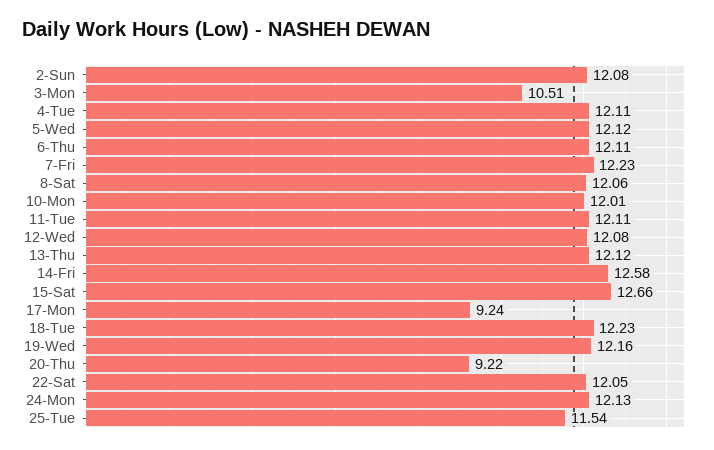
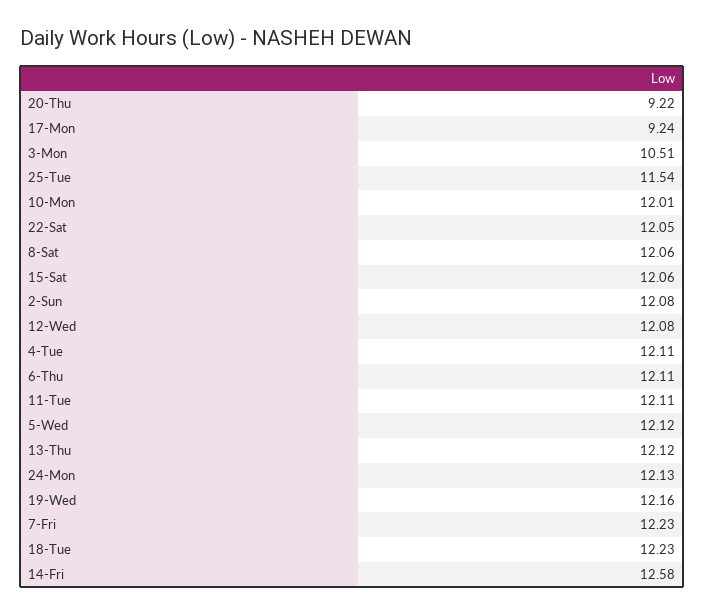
  {
    "2-Sun": 12.08,
    "3-Mon": 10.51,
    "4-Tue": 12.11,
    "5-Wed": 12.12,
    "6-Thu": 12.11,
    "7-Fri": 12.23,
    "8-Sat": 12.06,
    "10-Mon": 12.01,
    "11-Tue": 12.11,
    "12-Wed": 12.08,
    "13-Thu": 12.12,
    "14-Fri": 12.58,
-   "15-Sat": 12.66,
+   "15-Sat": 12.06,
    "17-Mon": 9.24,
    "18-Tue": 12.23,
    "19-Wed": 12.16,
    "20-Thu": 9.22,
    "22-Sat": 12.05,
    "24-Mon": 12.13,
    "25-Tue": 11.54
  }

